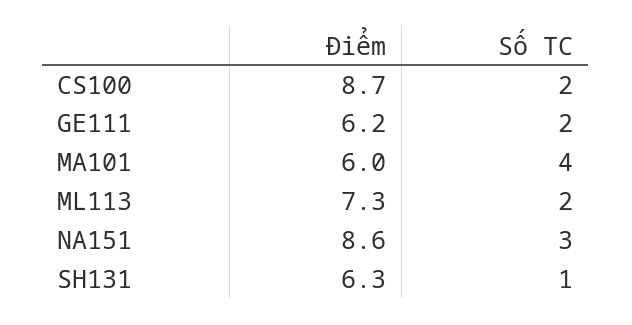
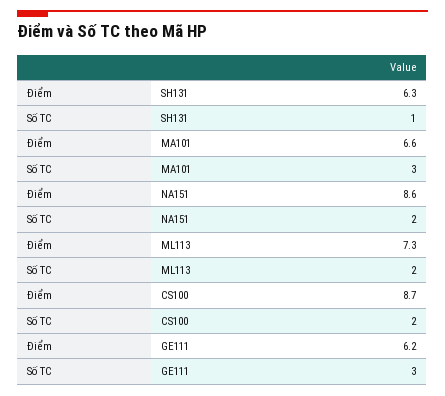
  {
    "Điểm": {
      "CS100": 8.7,
      "GE111": 6.2,
-     "MA101": 6,
+     "MA101": 6.6,
      "ML113": 7.3,
      "NA151": 8.6,
      "SH131": 6.3
    },
    "Số TC": {
      "CS100": 2,
-     "GE111": 2,
+     "GE111": 3,
-     "MA101": 4,
+     "MA101": 3,
      "ML113": 2,
-     "NA151": 3,
+     "NA151": 2,
      "SH131": 1
    }
  }

